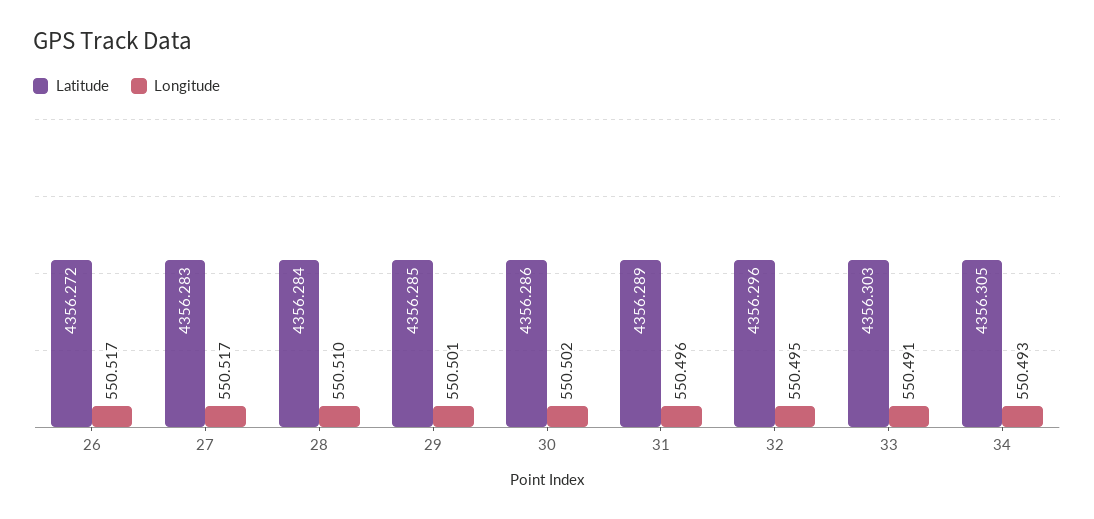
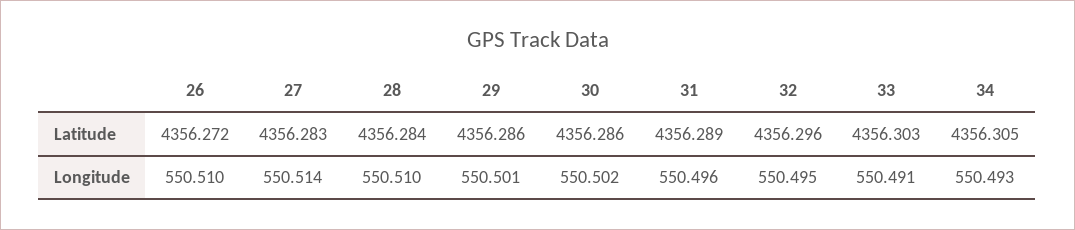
  {
    "Latitude": {
      "26": 4356.272,
      "27": 4356.283,
      "28": 4356.284,
-     "29": 4356.285,
+     "29": 4356.286,
      "30": 4356.286,
      "31": 4356.289,
      "32": 4356.296,
      "33": 4356.303,
      "34": 4356.305
    },
    "Longitude": {
-     "26": 550.517,
+     "26": 550.51,
-     "27": 550.517,
+     "27": 550.514,
      "28": 550.51,
      "29": 550.501,
      "30": 550.502,
      "31": 550.496,
      "32": 550.495,
      "33": 550.491,
      "34": 550.493
    }
  }

